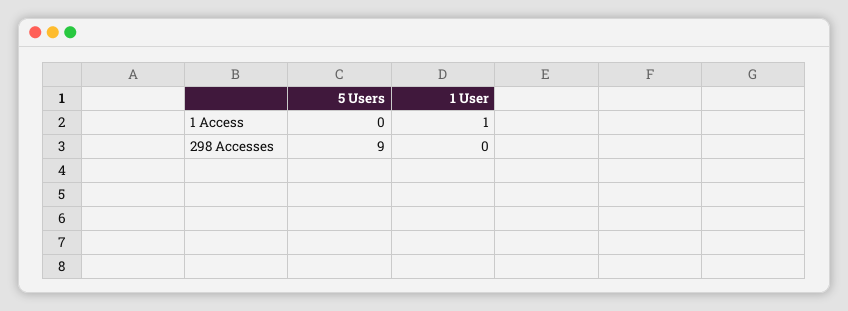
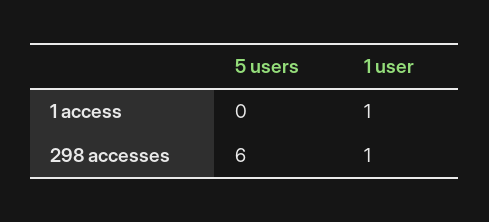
  {
    "5 Users": {
      "1 Access": 0,
-     "298 Accesses": 9
+     "298 Accesses": 6
    },
    "1 User": {
      "1 Access": 1,
-     "298 Accesses": 0
+     "298 Accesses": 1
    }
  }

